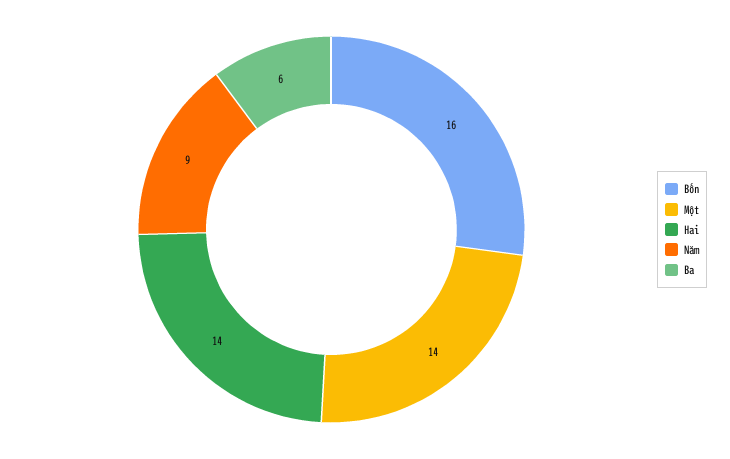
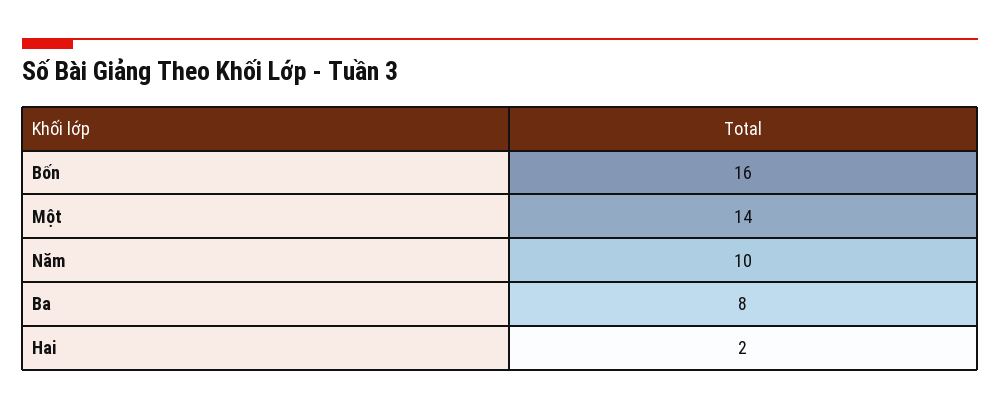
  {
    "Bốn": 16,
    "Một": 14,
-   "Hai": 14,
+   "Hai": 2,
-   "Năm": 9,
+   "Năm": 10,
-   "Ba": 6
+   "Ba": 8
  }

